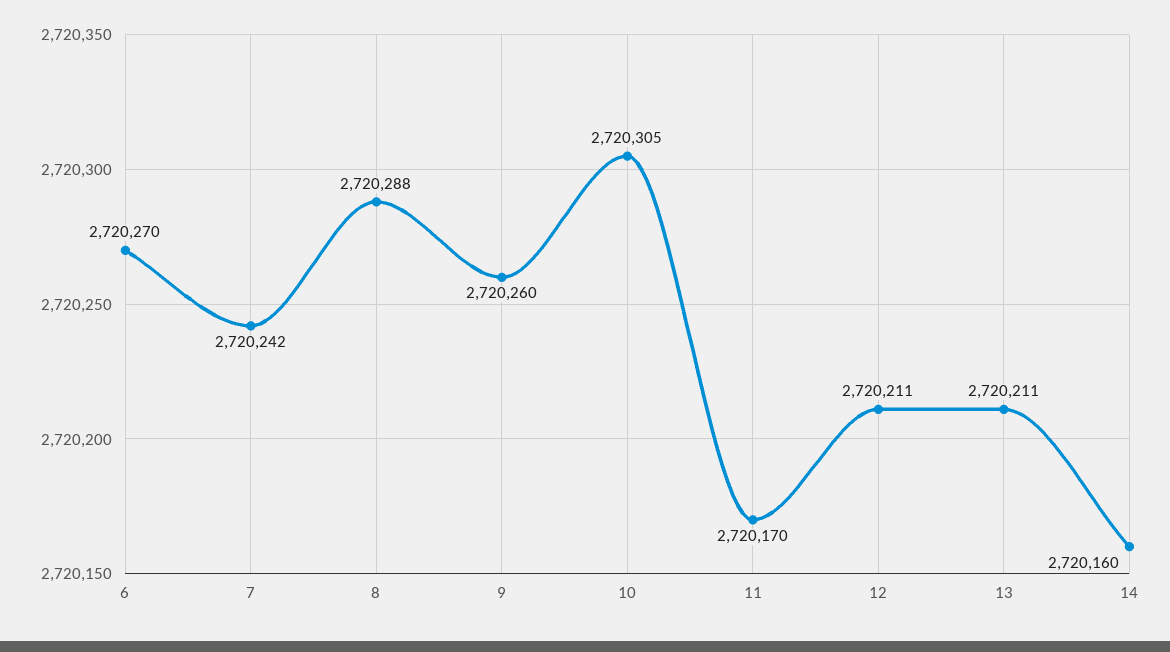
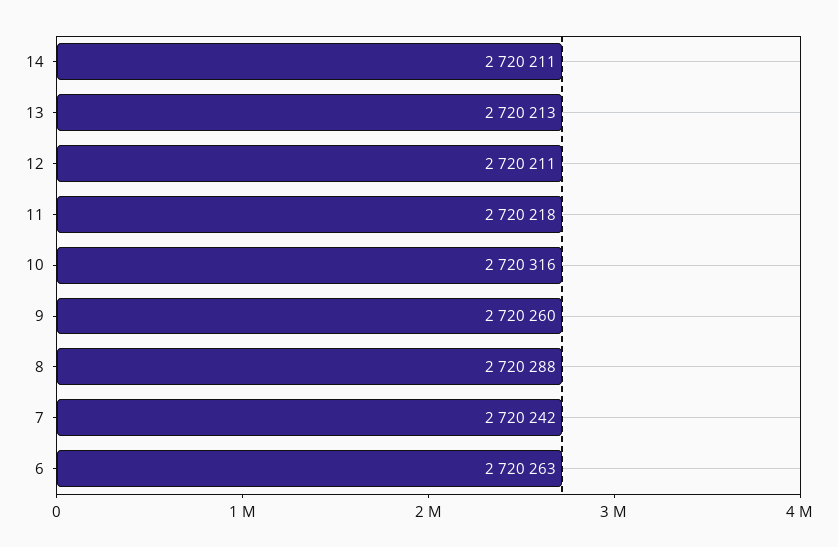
  {
-   "6": 2720270,
+   "6": 2720263,
    "7": 2720242,
    "8": 2720288,
    "9": 2720260,
-   "10": 2720305,
+   "10": 2720316,
-   "11": 2720170,
+   "11": 2720218,
    "12": 2720211,
-   "13": 2720211,
+   "13": 2720213,
-   "14": 2720160
+   "14": 2720211
  }

